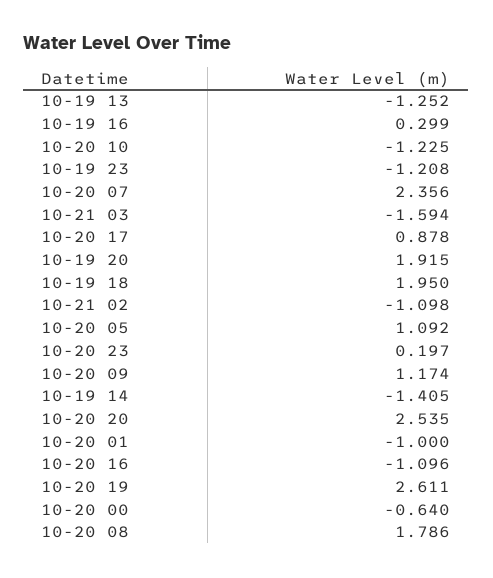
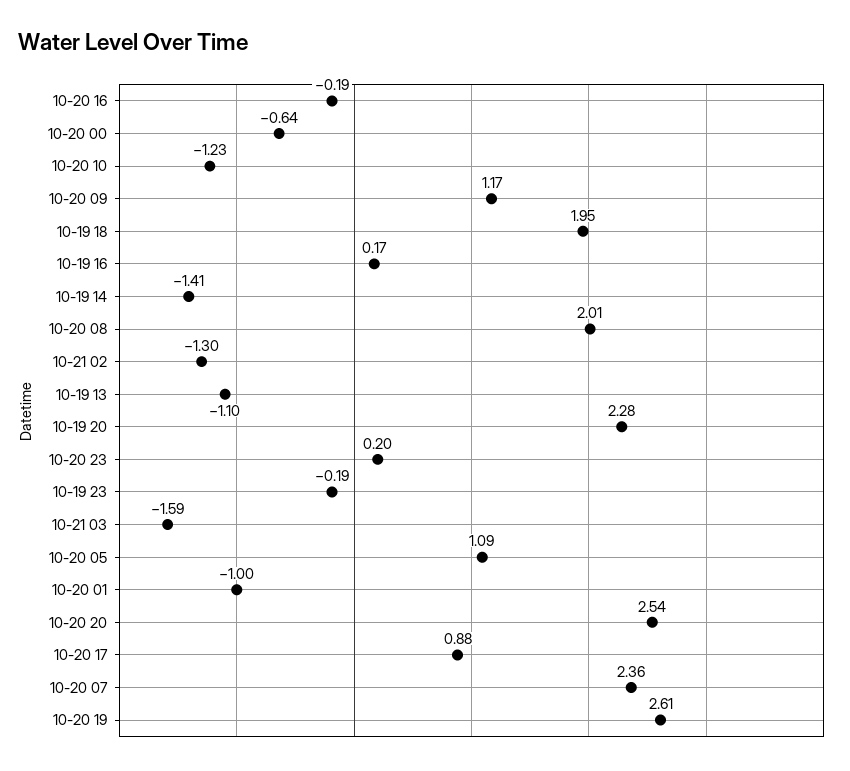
  {
-   "10-19 13": -1.252,
+   "10-19 13": -1.1,
-   "10-19 16": 0.299,
+   "10-19 16": 0.17,
    "10-20 10": -1.225,
-   "10-19 23": -1.208,
+   "10-19 23": -0.19,
    "10-20 07": 2.356,
    "10-21 03": -1.594,
    "10-20 17": 0.878,
-   "10-19 20": 1.915,
+   "10-19 20": 2.28,
    "10-19 18": 1.95,
-   "10-21 02": -1.098,
+   "10-21 02": -1.3,
    "10-20 05": 1.092,
    "10-20 23": 0.197,
    "10-20 09": 1.174,
    "10-19 14": -1.405,
    "10-20 20": 2.535,
    "10-20 01": -1,
-   "10-20 16": -1.096,
+   "10-20 16": -0.19,
    "10-20 19": 2.611,
    "10-20 00": -0.64,
-   "10-20 08": 1.786
+   "10-20 08": 2.01
  }

